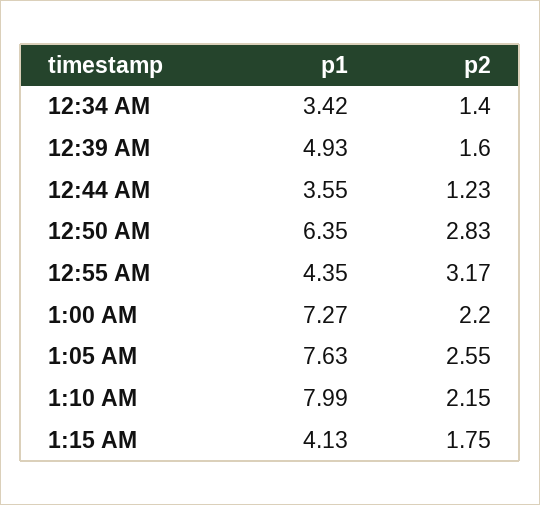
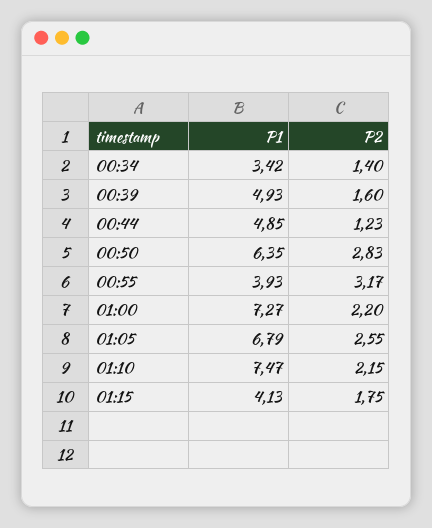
  {
    "p1": {
      "12:34 AM": 3.42,
      "12:39 AM": 4.93,
-     "12:44 AM": 3.55,
+     "12:44 AM": 4.85,
      "12:50 AM": 6.35,
-     "12:55 AM": 4.35,
+     "12:55 AM": 3.93,
      "1:00 AM": 7.27,
-     "1:05 AM": 7.63,
+     "1:05 AM": 6.79,
-     "1:10 AM": 7.99,
+     "1:10 AM": 7.47,
      "1:15 AM": 4.13
    },
    "p2": {
      "12:34 AM": 1.4,
      "12:39 AM": 1.6,
      "12:44 AM": 1.23,
      "12:50 AM": 2.83,
      "12:55 AM": 3.17,
      "1:00 AM": 2.2,
      "1:05 AM": 2.55,
      "1:10 AM": 2.15,
      "1:15 AM": 1.75
    }
  }

